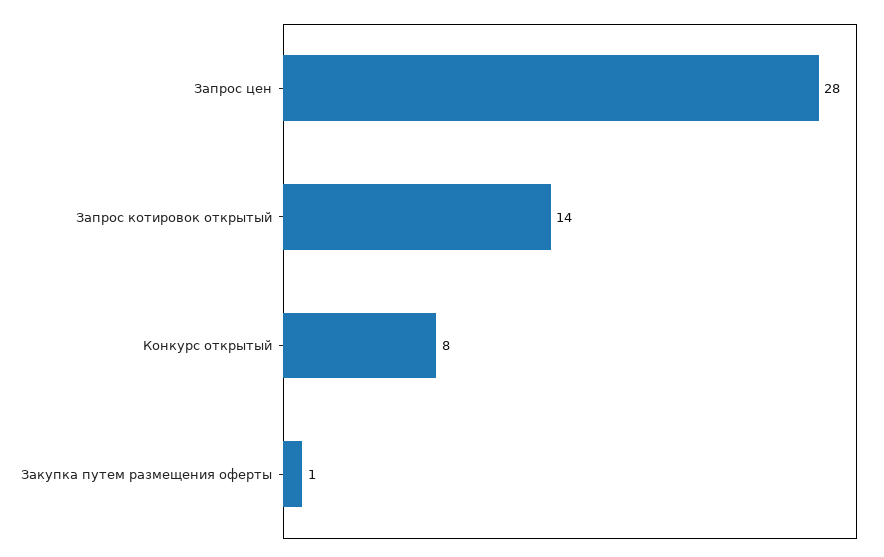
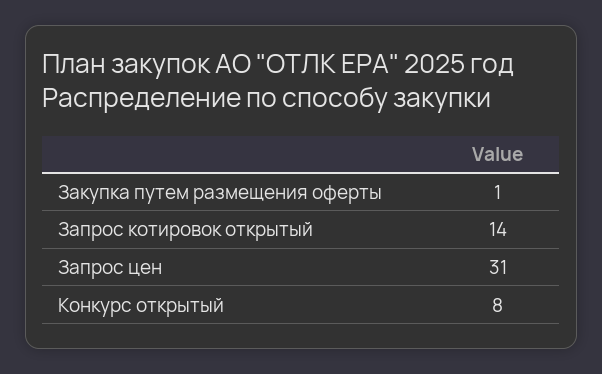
  {
-   "Запрос цен": 28,
+   "Запрос цен": 31,
    "Запрос котировок открытый": 14,
    "Конкурс открытый": 8,
    "Закупка путем размещения оферты": 1
  }

